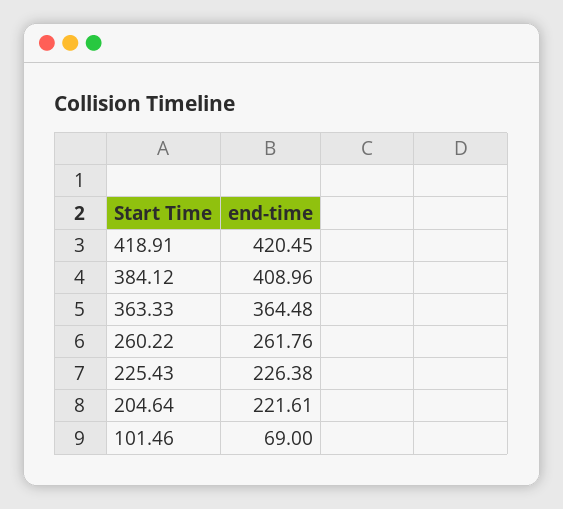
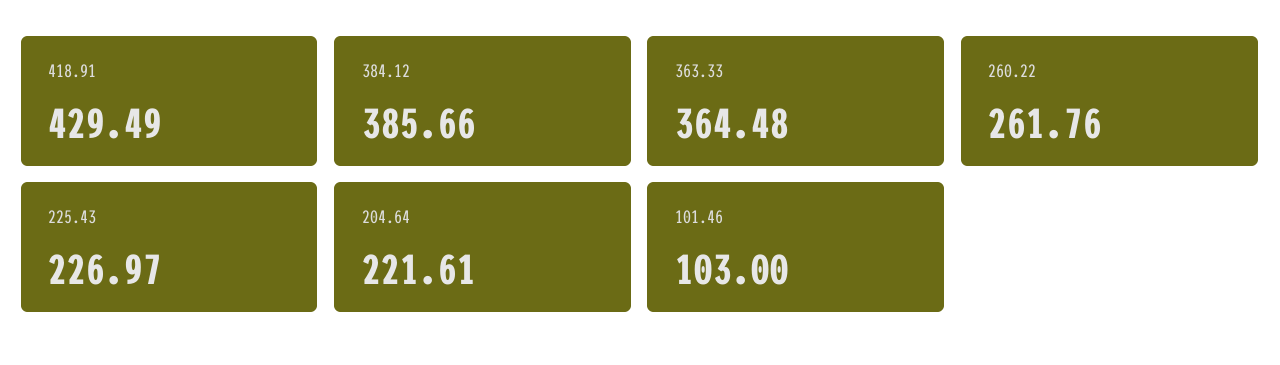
  {
-   "418.91": 420.45,
+   "418.91": 429.49,
-   "384.12": 408.96,
+   "384.12": 385.66,
    "363.33": 364.48,
    "260.22": 261.76,
-   "225.43": 226.38,
+   "225.43": 226.97,
    "204.64": 221.61,
-   "101.46": 69
+   "101.46": 103
  }

